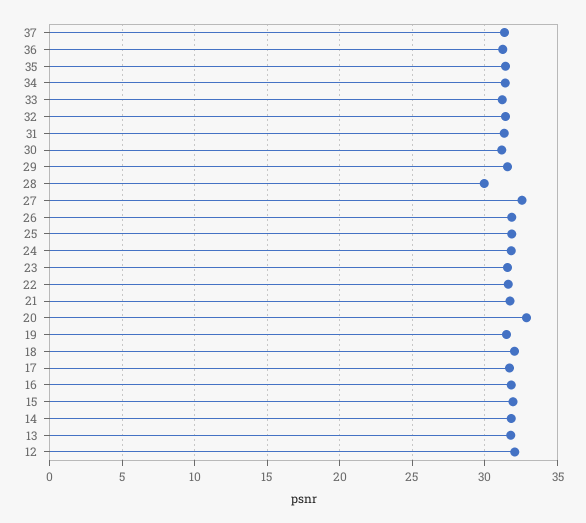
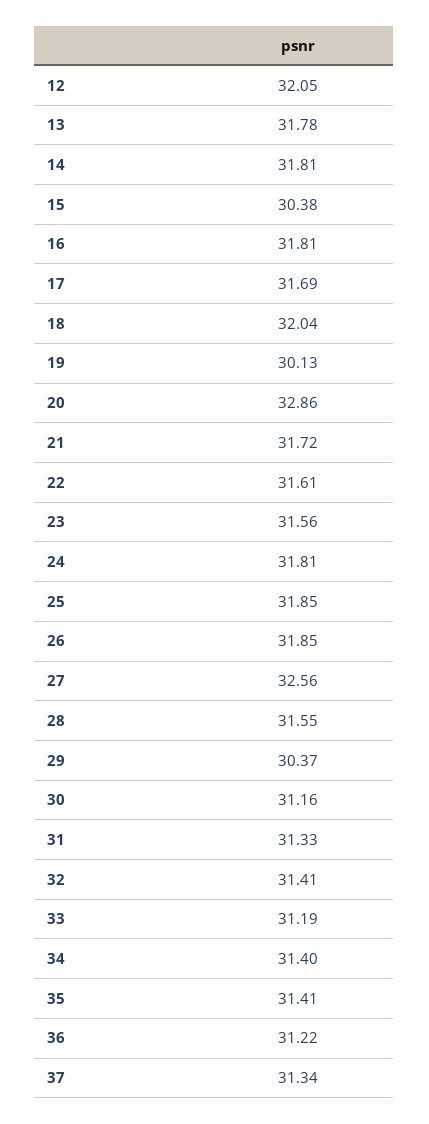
  {
    "37": 31.34,
    "36": 31.22,
    "35": 31.41,
    "34": 31.4,
    "33": 31.19,
    "32": 31.41,
    "31": 31.33,
    "30": 31.16,
-   "29": 31.5,
+   "29": 30.37,
-   "28": 30,
+   "28": 31.55,
    "27": 32.56,
    "26": 31.85,
    "25": 31.85,
    "24": 31.81,
    "23": 31.56,
    "22": 31.61,
    "21": 31.72,
    "20": 32.86,
-   "19": 31.5,
+   "19": 30.13,
    "18": 32.04,
    "17": 31.69,
    "16": 31.81,
-   "15": 32,
+   "15": 30.38,
    "14": 31.81,
    "13": 31.78,
    "12": 32.05
  }

